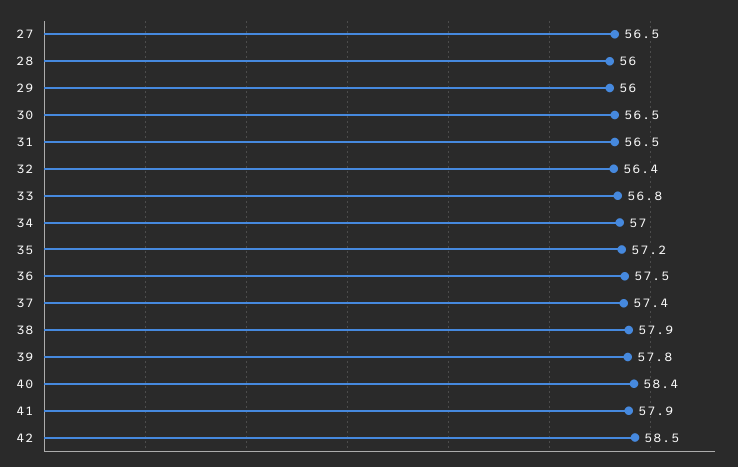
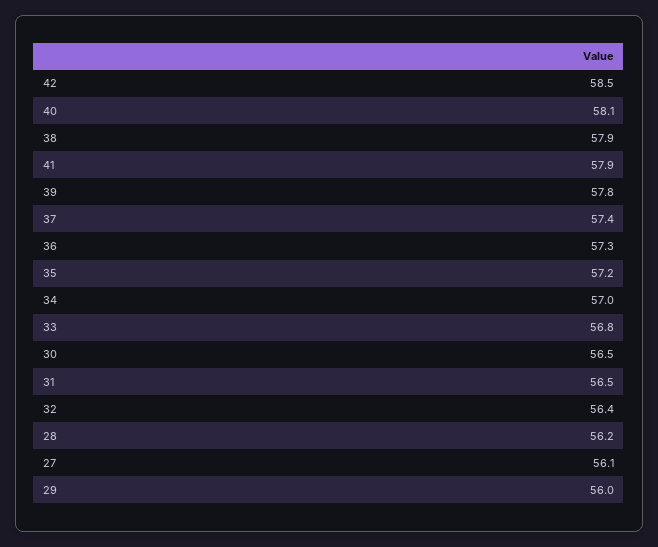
  {
-   "27": 56.5,
+   "27": 56.1,
-   "28": 56,
+   "28": 56.2,
    "29": 56,
    "30": 56.5,
    "31": 56.5,
    "32": 56.4,
    "33": 56.8,
    "34": 57,
    "35": 57.2,
-   "36": 57.5,
+   "36": 57.3,
    "37": 57.4,
    "38": 57.9,
    "39": 57.8,
-   "40": 58.4,
+   "40": 58.1,
    "41": 57.9,
    "42": 58.5
  }

